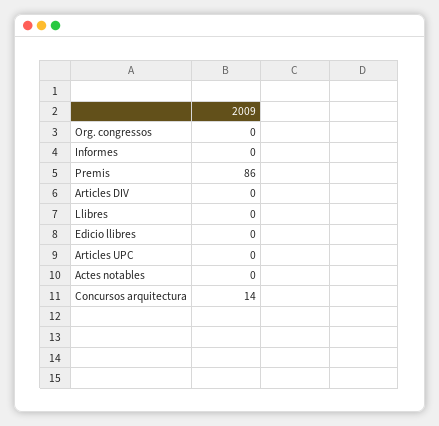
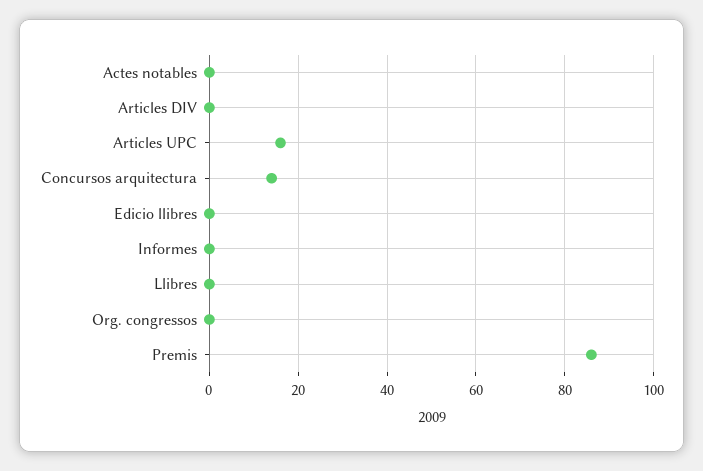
  {
    "Org. congressos": 0,
    "Informes": 0,
    "Premis": 86,
    "Articles DIV": 0,
    "Llibres": 0,
    "Edicio llibres": 0,
-   "Articles UPC": 0,
+   "Articles UPC": 15,
    "Actes notables": 0,
    "Concursos arquitectura": 14
  }

